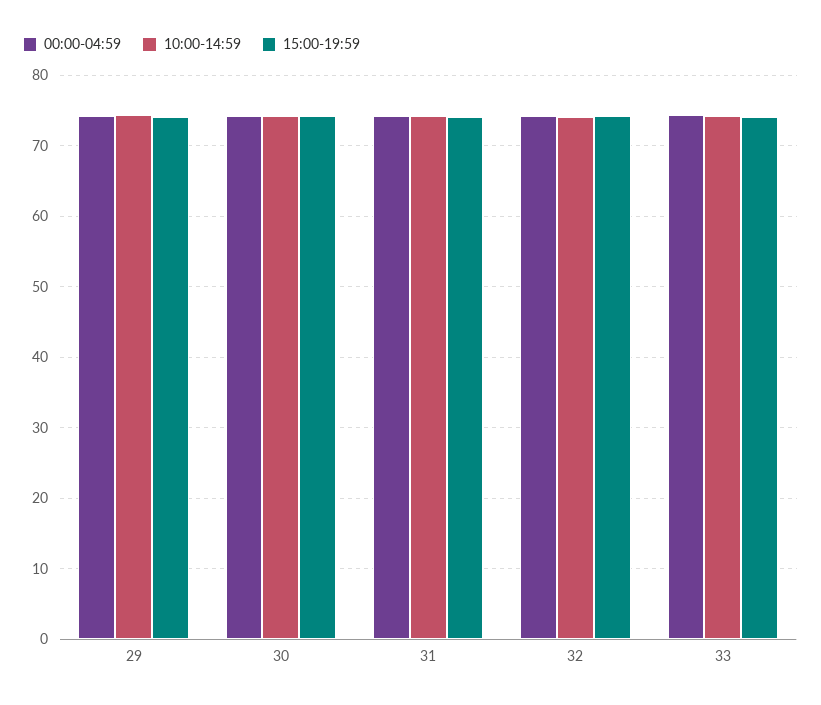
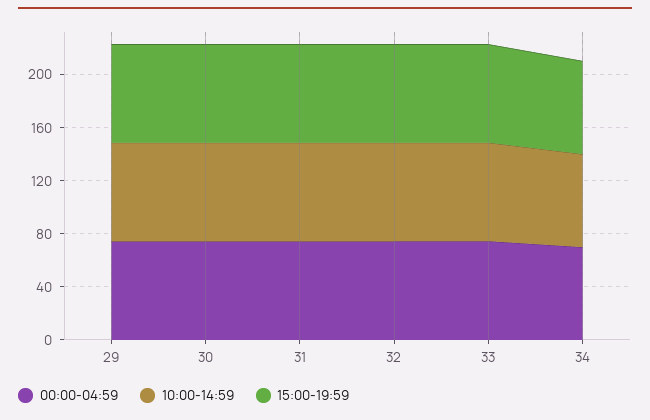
  {
    "00:00-04:59": {
      "29": 74,
      "30": 74,
      "31": 74,
      "32": 74,
-     "33": 74
+     "33": 74,
+     "34": 70
    },
    "10:00-14:59": {
      "29": 74,
      "30": 74,
      "31": 74,
      "32": 74,
-     "33": 74
+     "33": 74,
+     "34": 70
    },
    "15:00-19:59": {
      "29": 74,
      "30": 74,
      "31": 74,
      "32": 74,
-     "33": 74
+     "33": 74,
+     "34": 70
    }
  }

